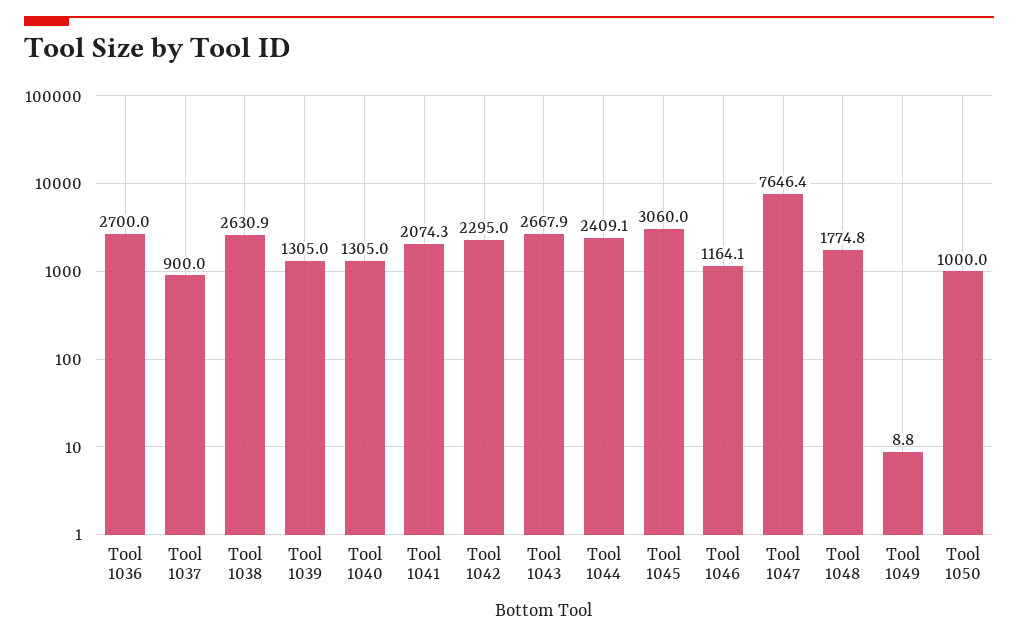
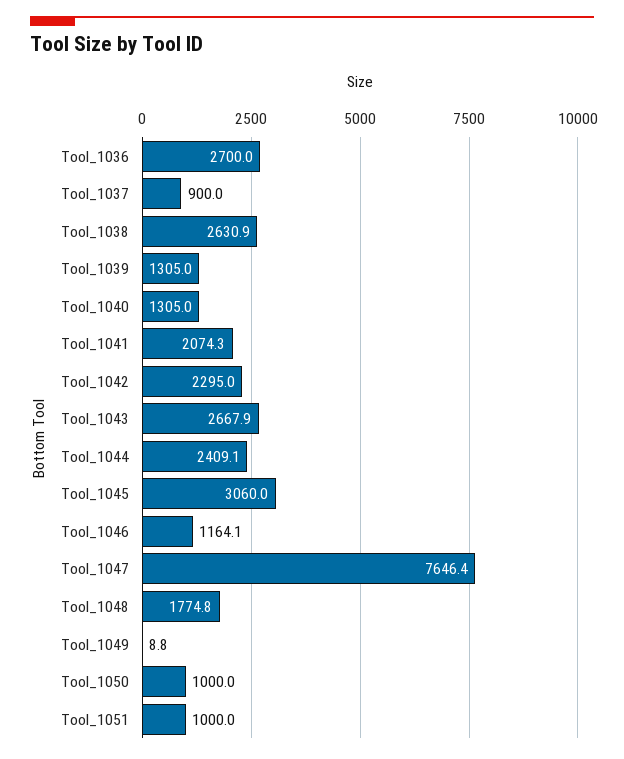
  {
    "Tool 1036": 2700,
    "Tool 1037": 900,
    "Tool 1038": 2630.9,
    "Tool 1039": 1305,
    "Tool 1040": 1305,
    "Tool 1041": 2074.3,
    "Tool 1042": 2295,
    "Tool 1043": 2667.9,
    "Tool 1044": 2409.1,
    "Tool 1045": 3060,
    "Tool 1046": 1164.1,
    "Tool 1047": 7646.4,
    "Tool 1048": 1774.8,
    "Tool 1049": 8.8,
-   "Tool 1050": 1000
+   "Tool 1050": 1000,
+   "Tool_1051": 1000
  }

